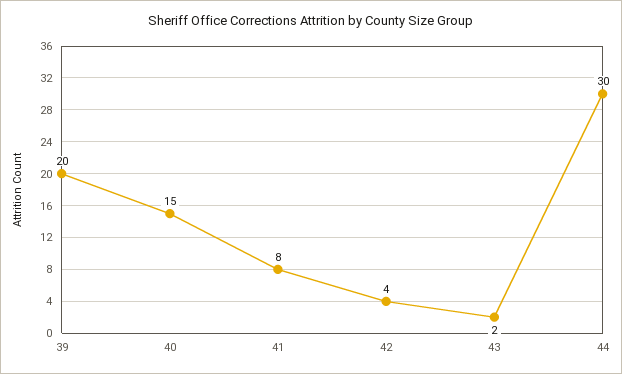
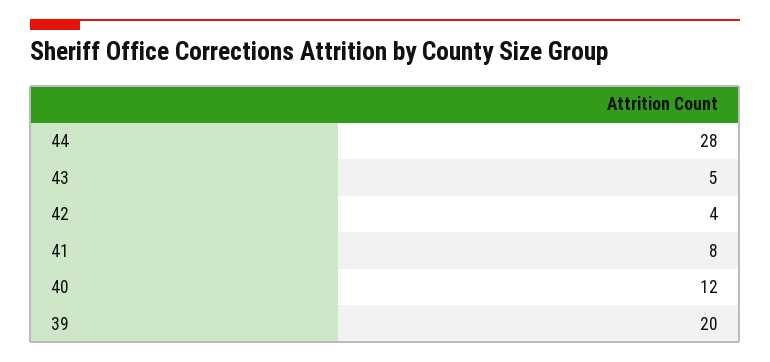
  {
    "39": 20,
-   "40": 15,
+   "40": 12,
    "41": 8,
    "42": 4,
-   "43": 2,
+   "43": 5,
-   "44": 30
+   "44": 28
  }

